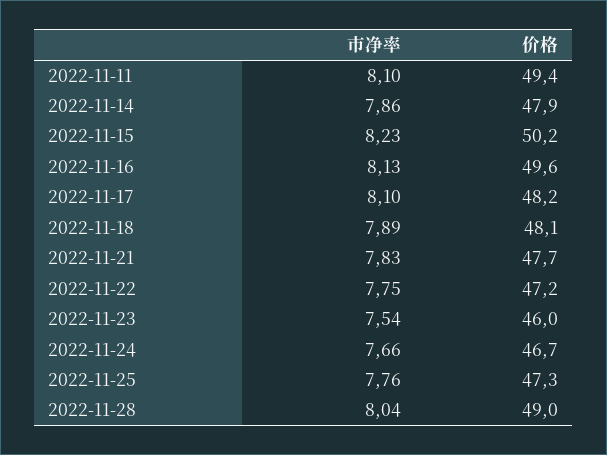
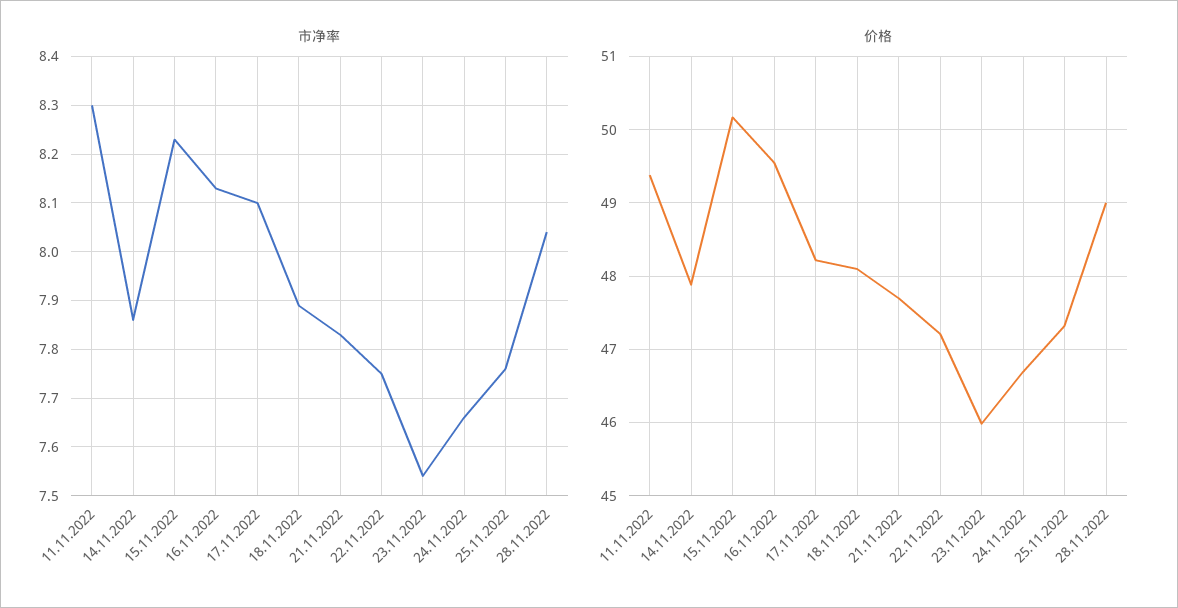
  {
    "市净率": {
-     "2022-11-11": 8.1,
+     "2022-11-11": 8.3,
      "2022-11-14": 7.86,
      "2022-11-15": 8.23,
      "2022-11-16": 8.13,
      "2022-11-17": 8.1,
      "2022-11-18": 7.89,
      "2022-11-21": 7.83,
      "2022-11-22": 7.75,
      "2022-11-23": 7.54,
      "2022-11-24": 7.66,
      "2022-11-25": 7.76,
      "2022-11-28": 8.04
    },
    "价格": {
      "2022-11-11": 49.4,
      "2022-11-14": 47.9,
      "2022-11-15": 50.2,
      "2022-11-16": 49.6,
      "2022-11-17": 48.2,
      "2022-11-18": 48.1,
      "2022-11-21": 47.7,
      "2022-11-22": 47.2,
      "2022-11-23": 46,
      "2022-11-24": 46.7,
      "2022-11-25": 47.3,
      "2022-11-28": 49
    }
  }

